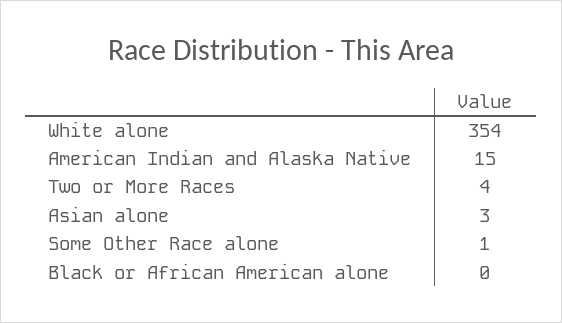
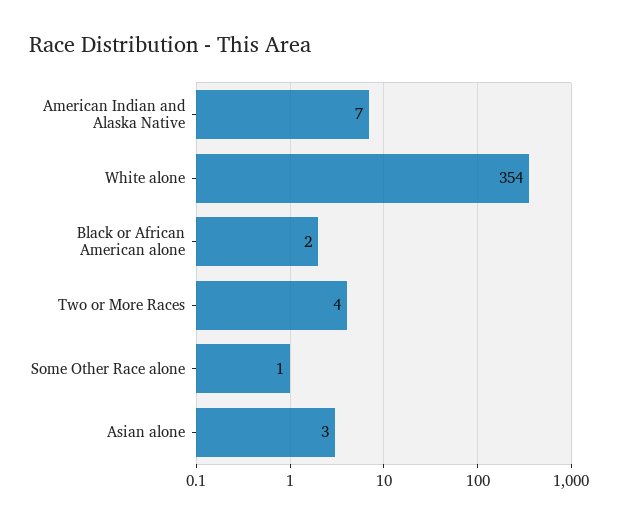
  {
    "White alone": 354,
-   "American Indian and Alaska Native": 15,
+   "American Indian and Alaska Native": 7,
    "Two or More Races": 4,
    "Asian alone": 3,
    "Some Other Race alone": 1,
-   "Black or African American alone": 0
+   "Black or African American alone": 2
  }

